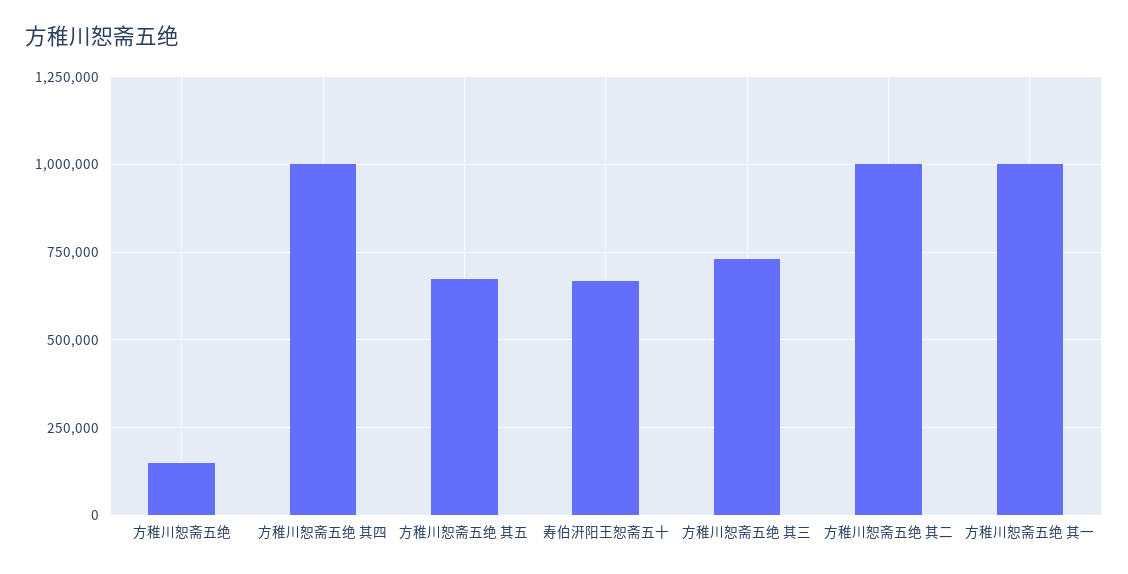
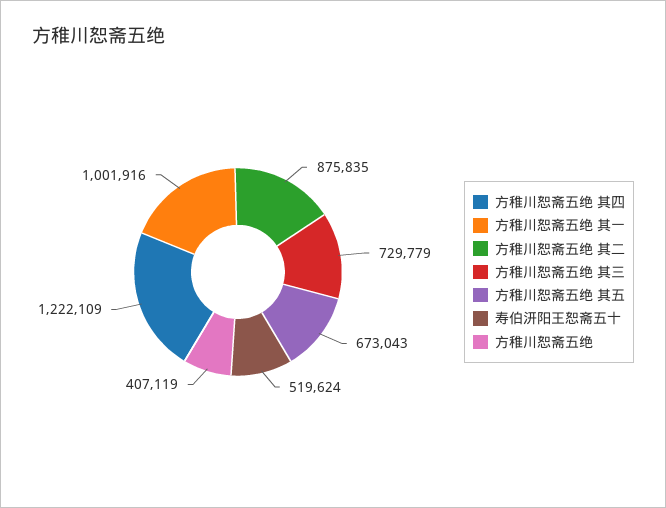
  {
-   "方稚川恕斋五绝": 150000,
+   "方稚川恕斋五绝": 407119,
-   "方稚川恕斋五绝 其四": 1000000,
+   "方稚川恕斋五绝 其四": 1222109,
    "方稚川恕斋五绝 其五": 673043,
-   "寿伯汧阳王恕斋五十": 675000,
+   "寿伯汧阳王恕斋五十": 519624,
    "方稚川恕斋五绝 其三": 729779,
-   "方稚川恕斋五绝 其二": 1000000,
+   "方稚川恕斋五绝 其二": 875835,
    "方稚川恕斋五绝 其一": 1001916
  }

